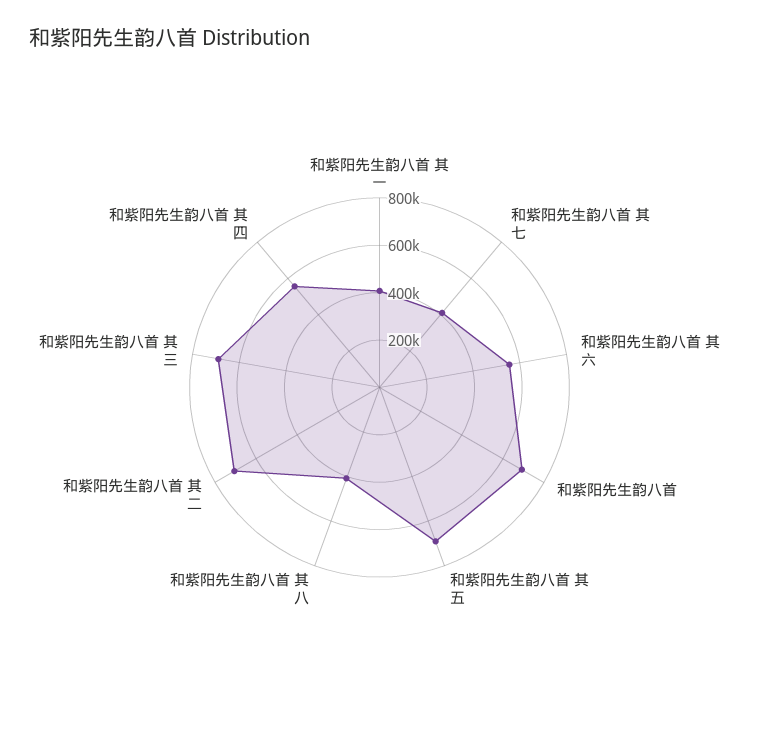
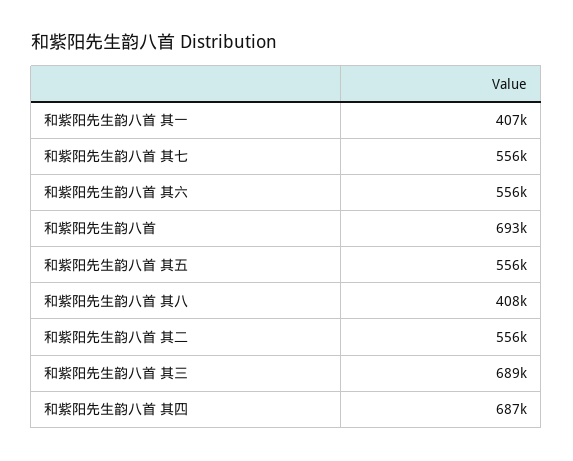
  {
    "和紫阳先生韵八首 其一": 407000,
-   "和紫阳先生韵八首 其七": 400000,
+   "和紫阳先生韵八首 其七": 556000,
    "和紫阳先生韵八首 其六": 556000,
    "和紫阳先生韵八首": 693000,
-   "和紫阳先生韵八首 其五": 700000,
+   "和紫阳先生韵八首 其五": 556000,
    "和紫阳先生韵八首 其八": 408000,
-   "和紫阳先生韵八首 其二": 700000,
+   "和紫阳先生韵八首 其二": 556000,
    "和紫阳先生韵八首 其三": 689000,
-   "和紫阳先生韵八首 其四": 550000
+   "和紫阳先生韵八首 其四": 687000
  }

